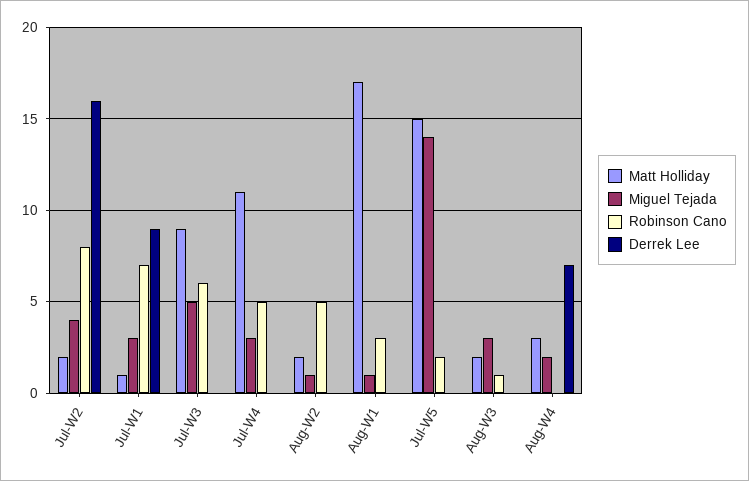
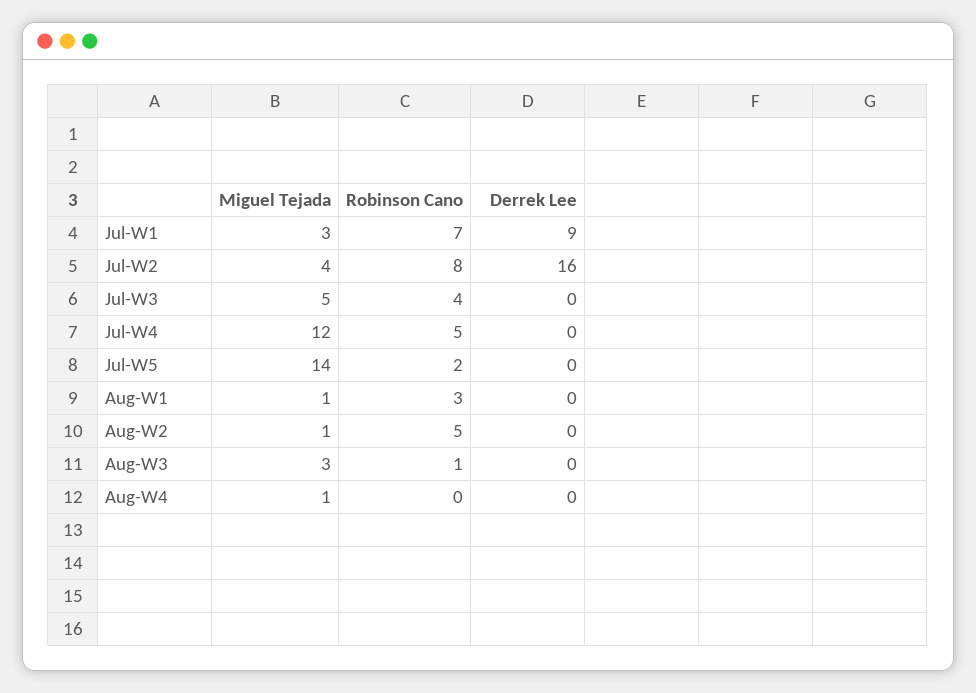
  {
-   "Matt Holliday": {
-     "Jul-W2": 2,
-     "Jul-W1": 1,
-     "Jul-W3": 9,
-     "Jul-W4": 11,
-     "Aug-W2": 2,
-     "Aug-W1": 17,
-     "Jul-W5": 15,
-     "Aug-W3": 2,
-     "Aug-W4": 3
-   },
    "Miguel Tejada": {
      "Jul-W2": 4,
      "Jul-W1": 3,
      "Jul-W3": 5,
-     "Jul-W4": 3,
+     "Jul-W4": 12,
      "Aug-W2": 1,
      "Aug-W1": 1,
      "Jul-W5": 14,
      "Aug-W3": 3,
-     "Aug-W4": 2
+     "Aug-W4": 1
    },
    "Robinson Cano": {
      "Jul-W2": 8,
      "Jul-W1": 7,
-     "Jul-W3": 6,
+     "Jul-W3": 4,
      "Jul-W4": 5,
      "Aug-W2": 5,
      "Aug-W1": 3,
      "Jul-W5": 2,
      "Aug-W3": 1,
      "Aug-W4": 0
    },
    "Derrek Lee": {
      "Jul-W2": 16,
      "Jul-W1": 9,
      "Jul-W3": 0,
      "Jul-W4": 0,
      "Aug-W2": 0,
      "Aug-W1": 0,
      "Jul-W5": 0,
      "Aug-W3": 0,
-     "Aug-W4": 7
+     "Aug-W4": 0
    }
  }

